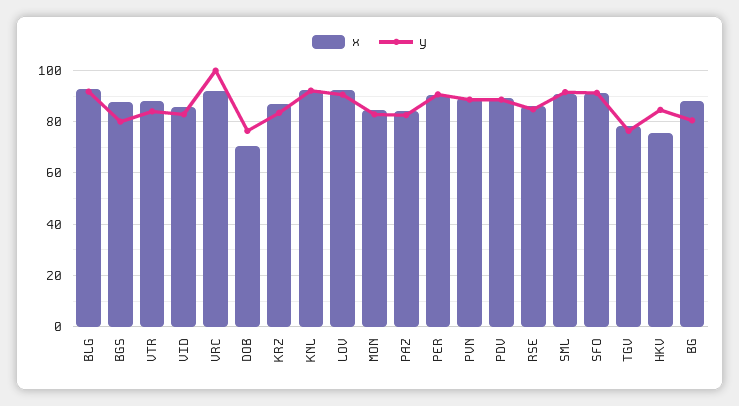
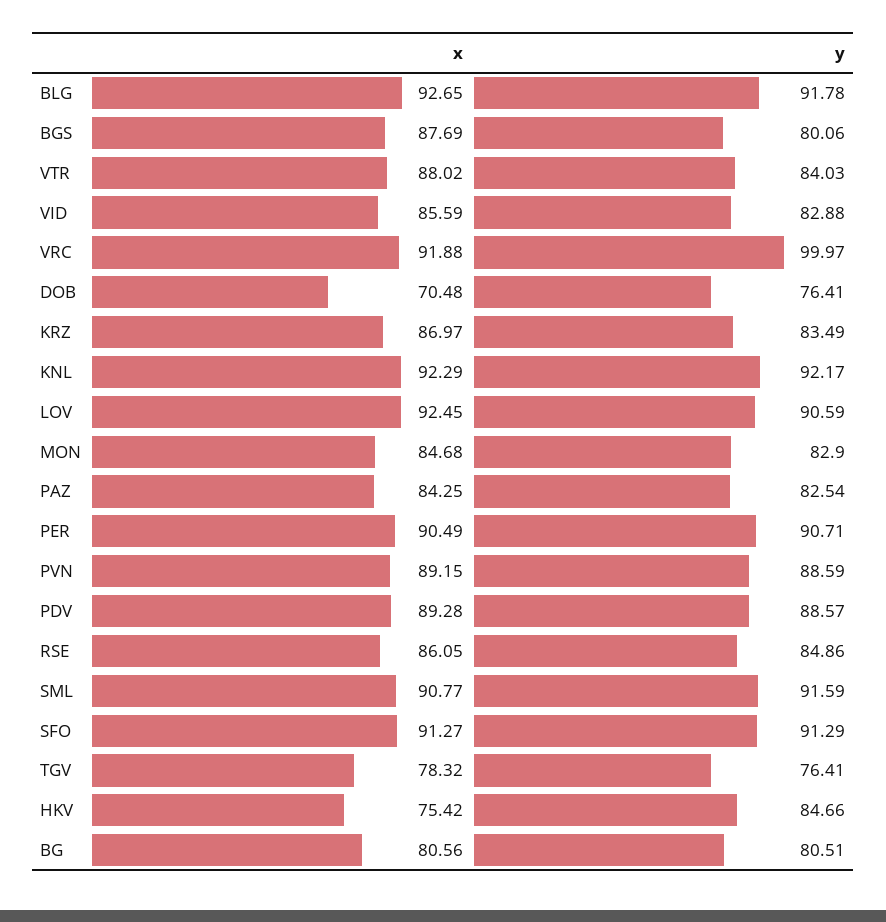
  {
    "x": {
      "BLG": 92.65,
      "BGS": 87.69,
      "VTR": 88.02,
      "VID": 85.59,
      "VRC": 91.88,
      "DOB": 70.48,
      "KRZ": 86.97,
      "KNL": 92.29,
      "LOV": 92.45,
      "MON": 84.68,
      "PAZ": 84.25,
      "PER": 90.49,
      "PVN": 89.15,
      "PDV": 89.28,
      "RSE": 86.05,
      "SML": 90.77,
      "SFO": 91.27,
      "TGV": 78.32,
      "HKV": 75.42,
-     "BG": 87.5
+     "BG": 80.56
    },
    "y": {
      "BLG": 91.78,
      "BGS": 80.06,
      "VTR": 84.03,
      "VID": 82.88,
      "VRC": 99.97,
      "DOB": 76.41,
      "KRZ": 83.49,
      "KNL": 92.17,
      "LOV": 90.59,
      "MON": 82.9,
      "PAZ": 82.54,
      "PER": 90.71,
      "PVN": 88.59,
      "PDV": 88.57,
      "RSE": 84.86,
      "SML": 91.59,
      "SFO": 91.29,
      "TGV": 76.41,
      "HKV": 84.66,
      "BG": 80.51
    }
  }

